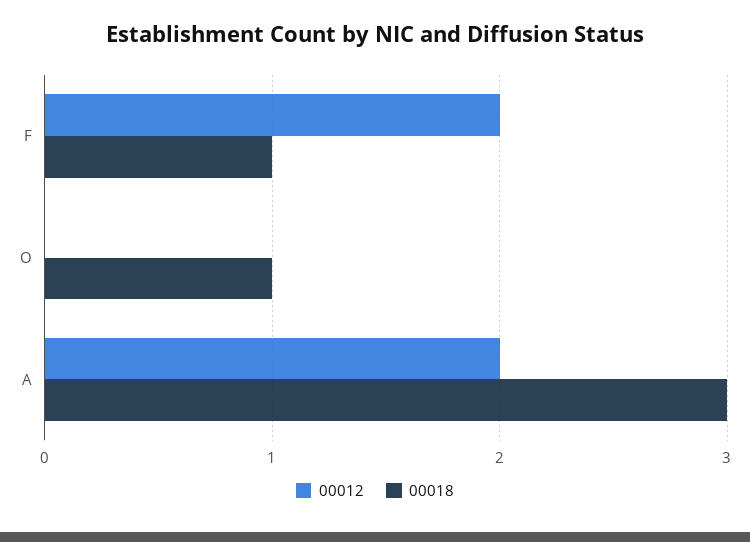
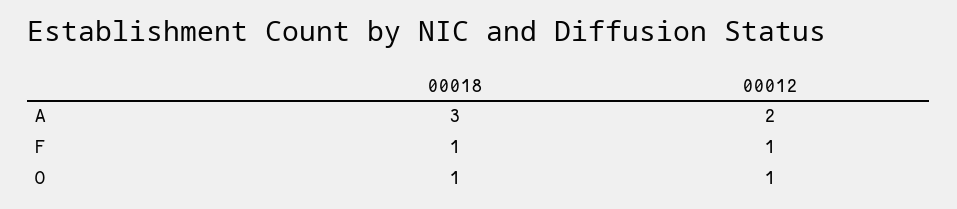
  {
    "00012": {
-     "F": 2,
+     "F": 1,
-     "O": 0,
+     "O": 1,
      "A": 2
    },
    "00018": {
      "F": 1,
      "O": 1,
      "A": 3
    }
  }

